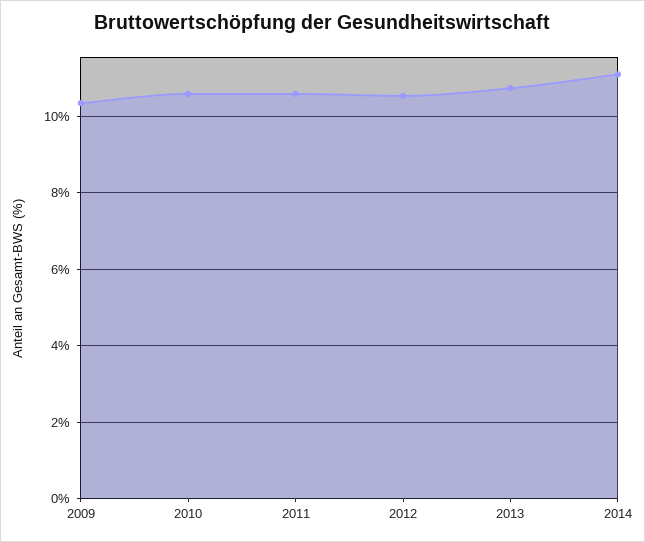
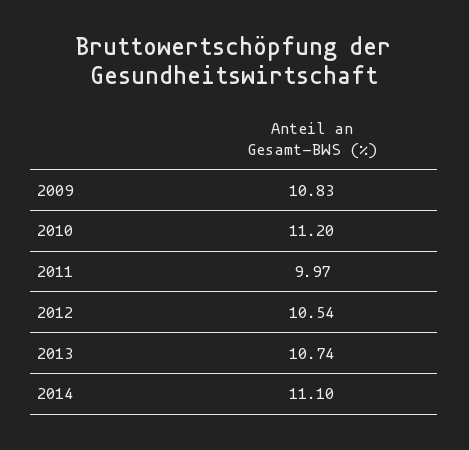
  {
-   "2009": 10.4,
+   "2009": 10.83,
-   "2010": 10.6,
+   "2010": 11.2,
-   "2011": 10.6,
+   "2011": 9.97,
    "2012": 10.54,
    "2013": 10.74,
    "2014": 11.1
  }

